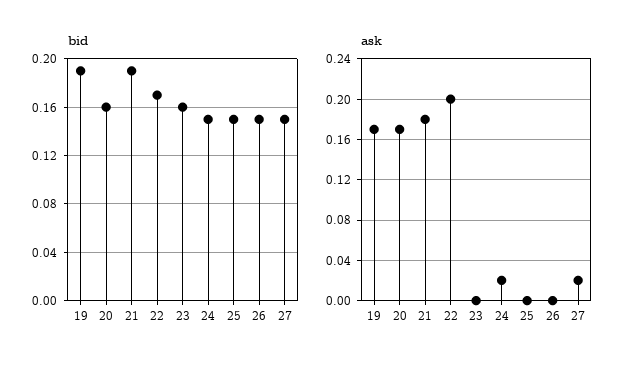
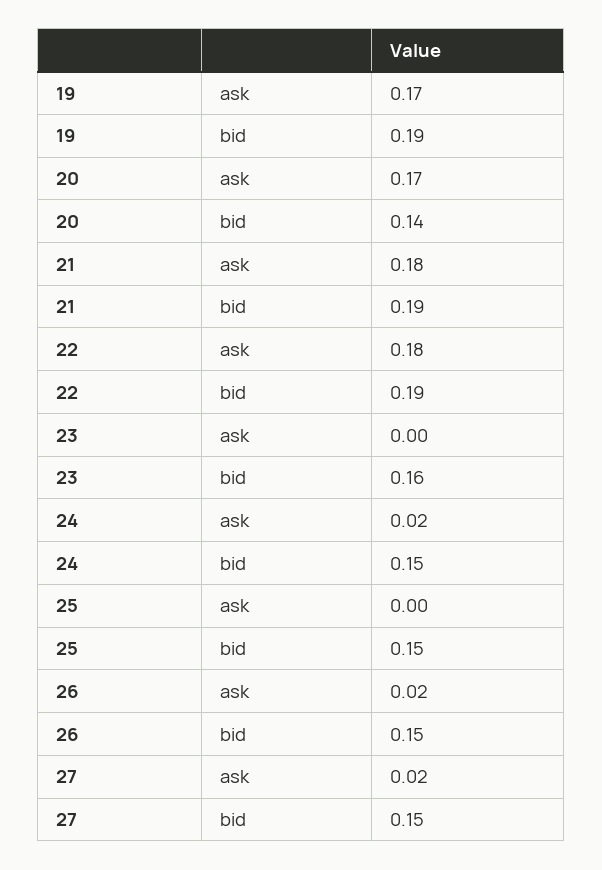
  {
    "bid": {
      "19": 0.19,
-     "20": 0.16,
+     "20": 0.14,
      "21": 0.19,
-     "22": 0.17,
+     "22": 0.19,
      "23": 0.16,
      "24": 0.15,
      "25": 0.15,
      "26": 0.15,
      "27": 0.15
    },
    "ask": {
      "19": 0.17,
      "20": 0.17,
      "21": 0.18,
-     "22": 0.2,
+     "22": 0.18,
      "23": 0,
      "24": 0.02,
      "25": 0,
-     "26": 0,
+     "26": 0.02,
      "27": 0.02
    }
  }

